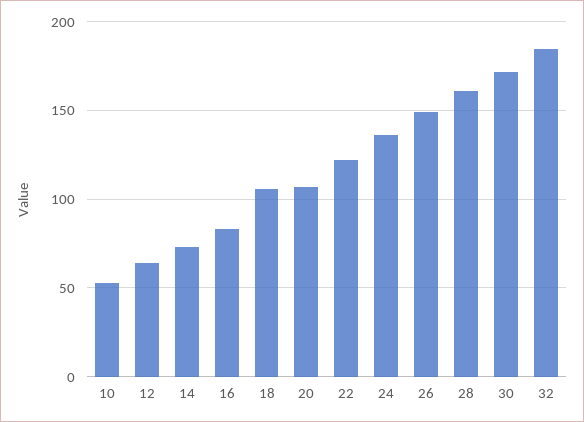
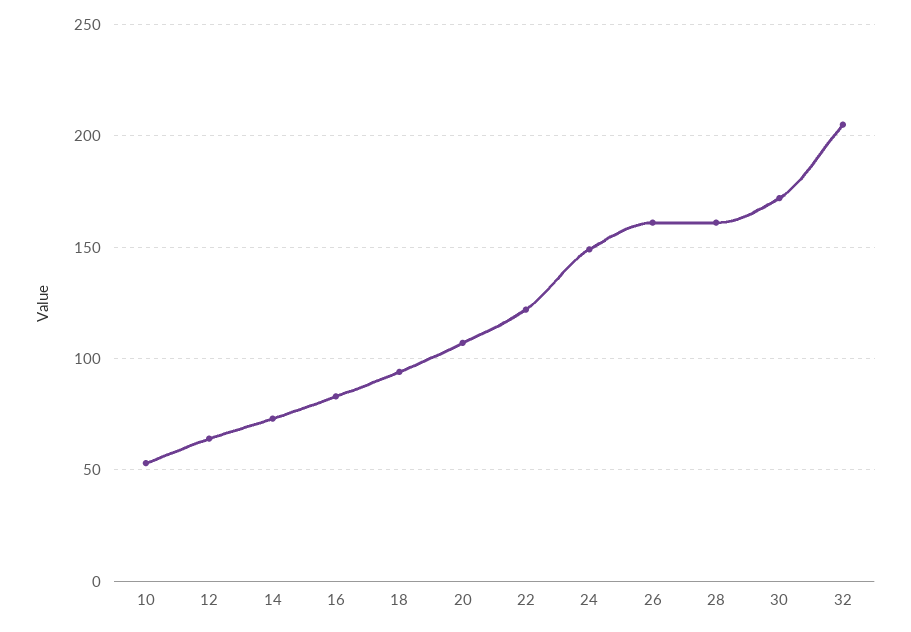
  {
    "10": 55,
    "12": 65,
    "14": 75,
    "16": 85,
-   "18": 105,
+   "18": 95,
    "20": 105,
    "22": 120,
-   "24": 135,
+   "24": 150,
-   "26": 150,
+   "26": 160,
    "28": 160,
    "30": 170,
-   "32": 185
+   "32": 205
  }

